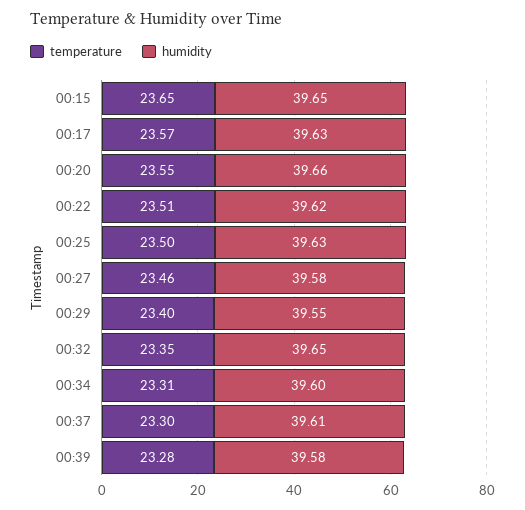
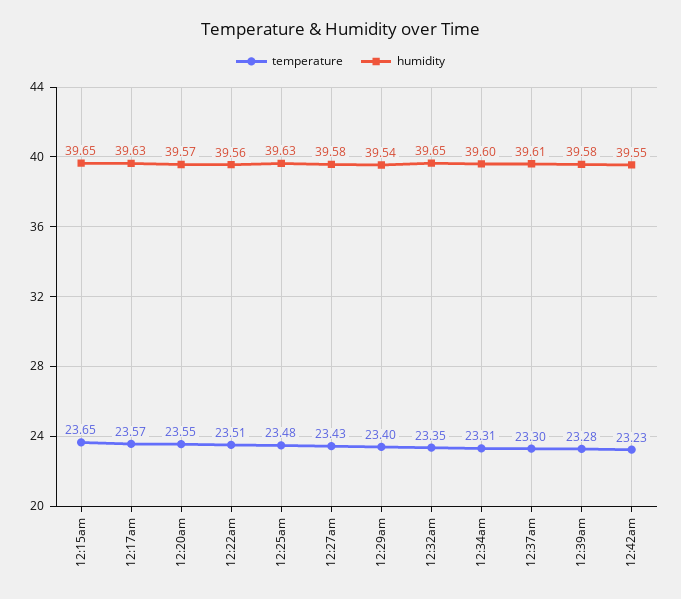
  {
    "temperature": {
      "00:15": 23.65,
      "00:17": 23.57,
      "00:20": 23.55,
      "00:22": 23.51,
-     "00:25": 23.5,
+     "00:25": 23.48,
-     "00:27": 23.46,
+     "00:27": 23.43,
      "00:29": 23.4,
      "00:32": 23.35,
      "00:34": 23.31,
      "00:37": 23.3,
-     "00:39": 23.28
+     "00:39": 23.28,
+     "12:42am": 23.23
    },
    "humidity": {
      "00:15": 39.65,
      "00:17": 39.63,
-     "00:20": 39.66,
+     "00:20": 39.57,
-     "00:22": 39.62,
+     "00:22": 39.56,
      "00:25": 39.63,
      "00:27": 39.58,
-     "00:29": 39.55,
+     "00:29": 39.54,
      "00:32": 39.65,
      "00:34": 39.6,
      "00:37": 39.61,
-     "00:39": 39.58
+     "00:39": 39.58,
+     "12:42am": 39.55
    }
  }

